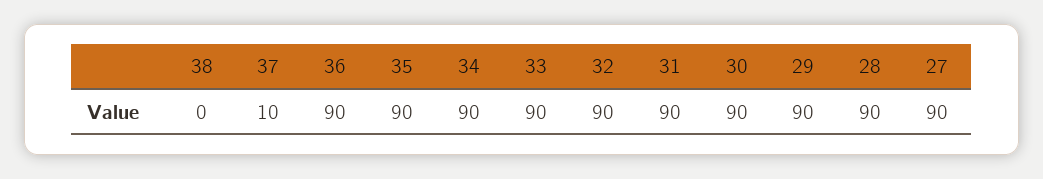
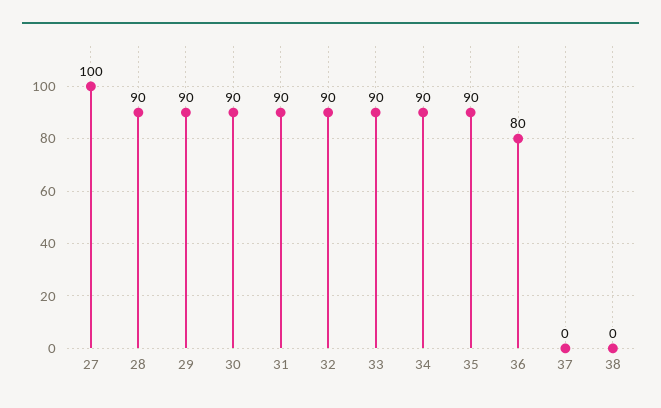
  {
    "38": 0,
-   "37": 10,
+   "37": 0,
-   "36": 90,
+   "36": 80,
    "35": 90,
    "34": 90,
    "33": 90,
    "32": 90,
    "31": 90,
    "30": 90,
    "29": 90,
    "28": 90,
-   "27": 90
+   "27": 100
  }

